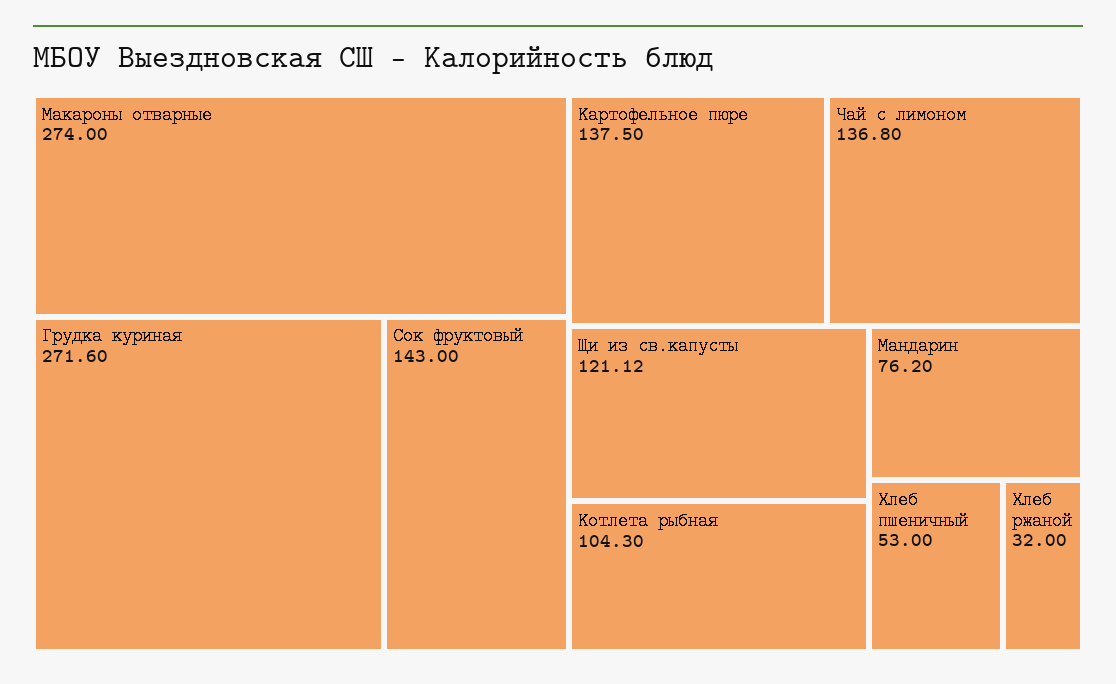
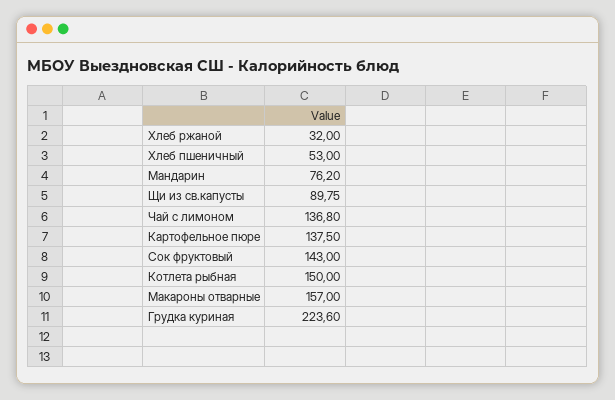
  {
-   "Макароны отварные": 274,
+   "Макароны отварные": 157,
-   "Грудка куриная": 271.6,
+   "Грудка куриная": 223.6,
    "Сок фруктовый": 143,
    "Картофельное пюре": 137.5,
    "Чай с лимоном": 136.8,
-   "Щи из св.капусты": 121.12,
+   "Щи из св.капусты": 89.75,
-   "Котлета рыбная": 104.3,
+   "Котлета рыбная": 150,
    "Мандарин": 76.2,
    "Хлеб пшеничный": 53,
    "Хлеб ржаной": 32
  }

